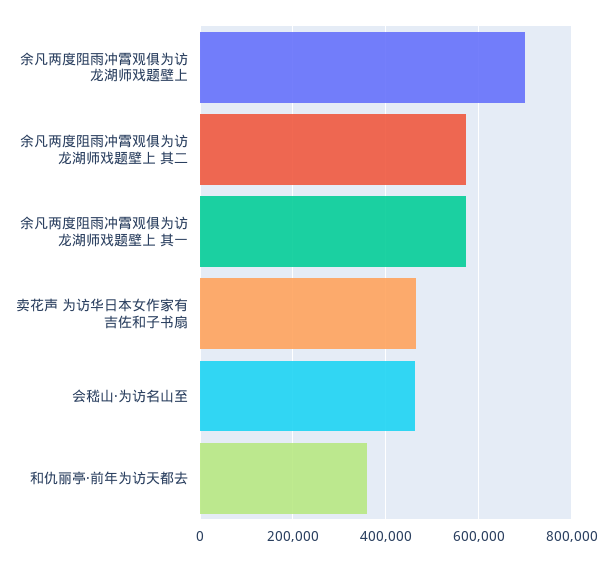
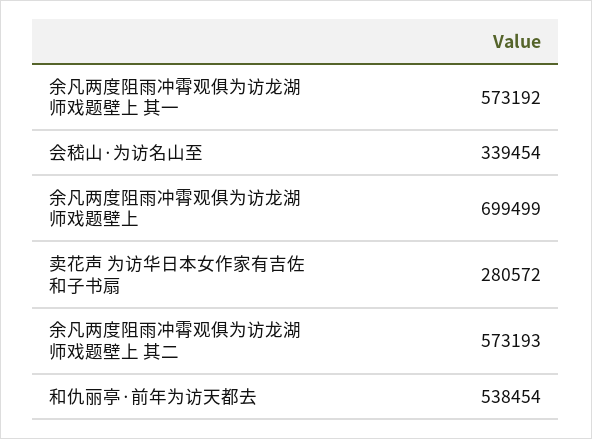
  {
    "余凡两度阻雨冲霄观俱为访龙湖师戏题壁上": 699499,
    "余凡两度阻雨冲霄观俱为访龙湖师戏题壁上 其二": 573193,
    "余凡两度阻雨冲霄观俱为访龙湖师戏题壁上 其一": 573192,
-   "卖花声 为访华日本女作家有吉佐和子书扇": 460000,
+   "卖花声 为访华日本女作家有吉佐和子书扇": 280572,
-   "会嵇山·为访名山至": 460000,
+   "会嵇山·为访名山至": 339454,
-   "和仇丽亭·前年为访天都去": 360000
+   "和仇丽亭·前年为访天都去": 538454
  }

